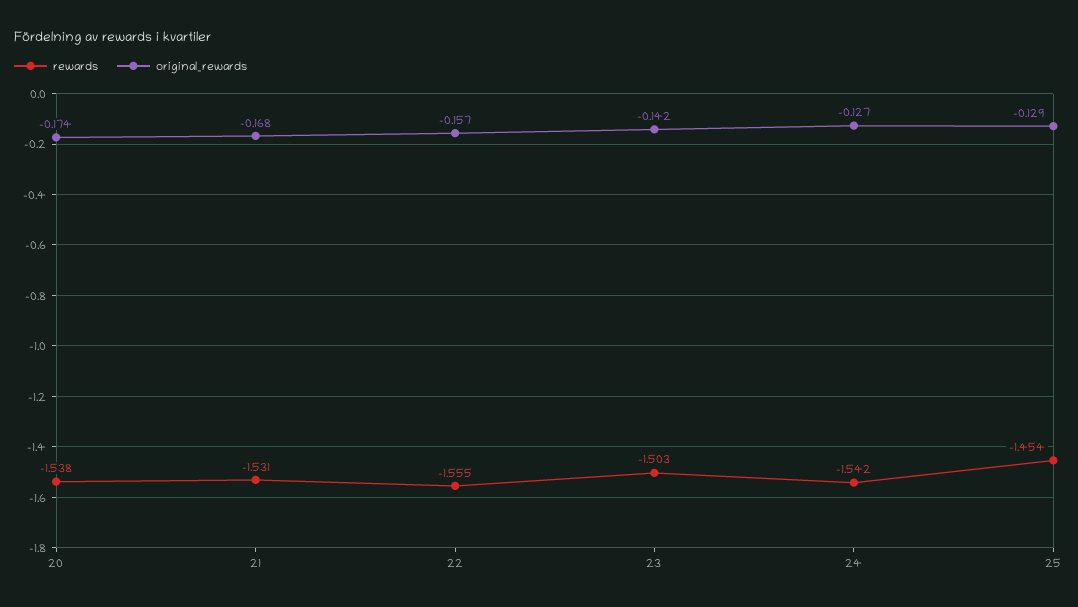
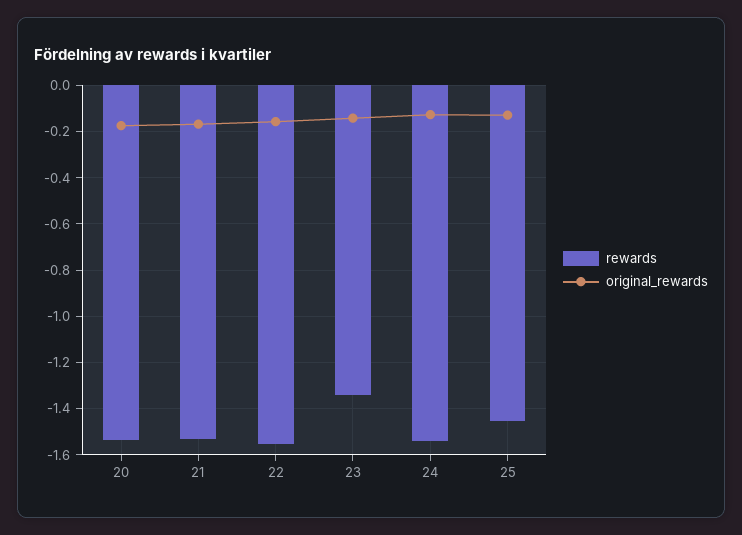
  {
    "rewards": {
      "20": -1.538,
      "21": -1.531,
      "22": -1.555,
-     "23": -1.503,
+     "23": -1.35,
      "24": -1.542,
      "25": -1.454
    },
    "original_rewards": {
      "20": -0.174,
      "21": -0.168,
      "22": -0.157,
      "23": -0.142,
      "24": -0.127,
      "25": -0.129
    }
  }

